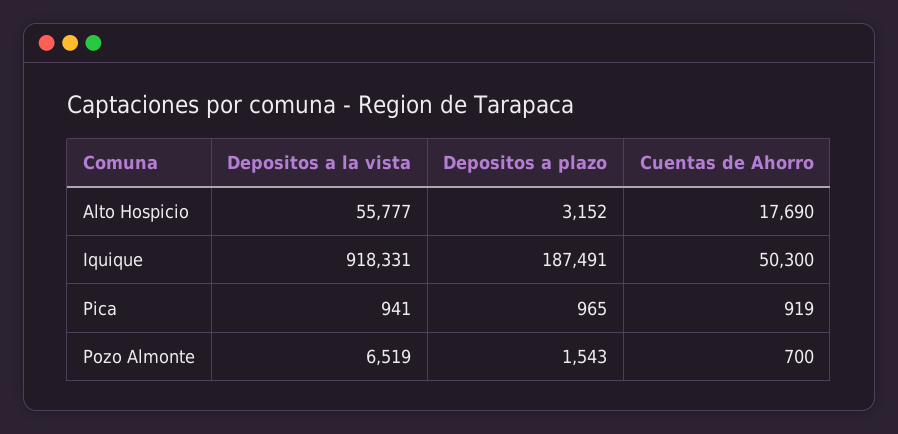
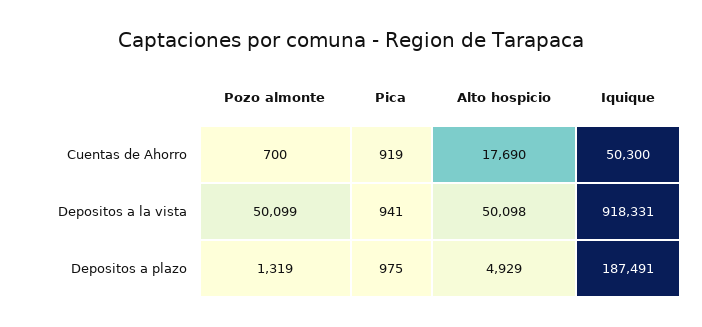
  {
    "Depositos a la vista": {
-     "Alto Hospicio": 55777,
+     "Alto Hospicio": 50098,
      "Iquique": 918331,
      "Pica": 941,
-     "Pozo Almonte": 6519
+     "Pozo Almonte": 50099
    },
    "Depositos a plazo": {
-     "Alto Hospicio": 3152,
+     "Alto Hospicio": 4929,
      "Iquique": 187491,
-     "Pica": 965,
+     "Pica": 975,
-     "Pozo Almonte": 1543
+     "Pozo Almonte": 1319
    },
    "Cuentas de Ahorro": {
      "Alto Hospicio": 17690,
      "Iquique": 50300,
      "Pica": 919,
      "Pozo Almonte": 700
    }
  }

